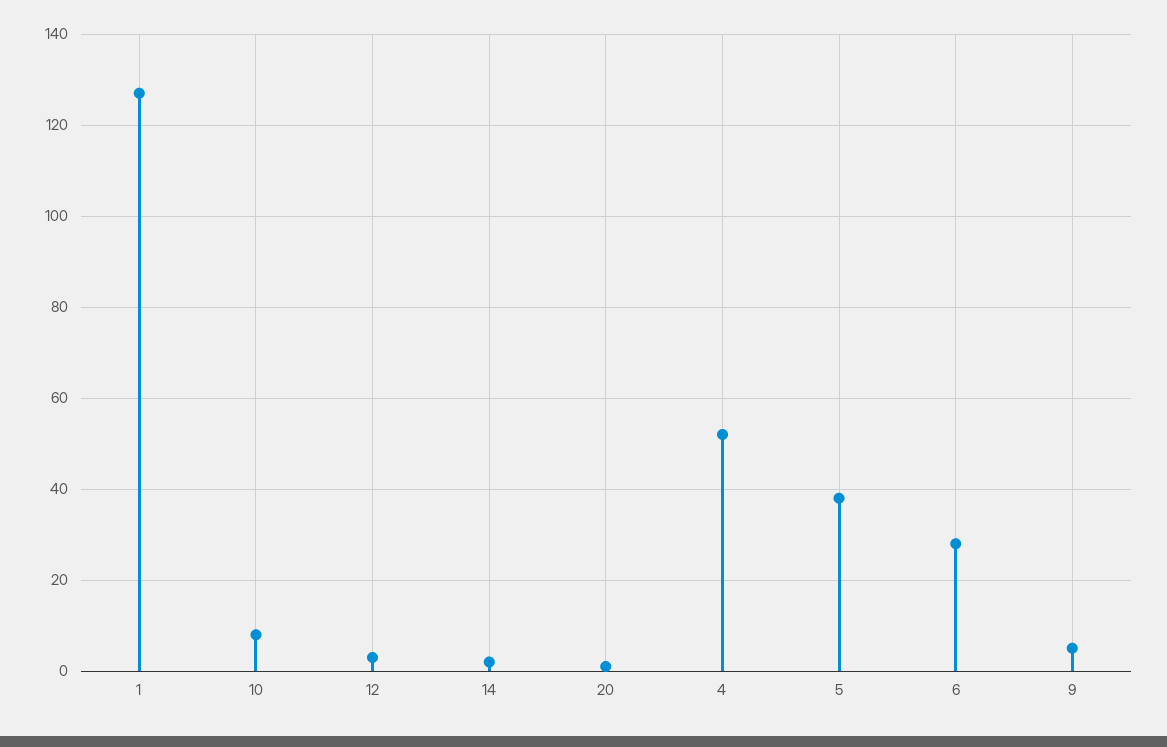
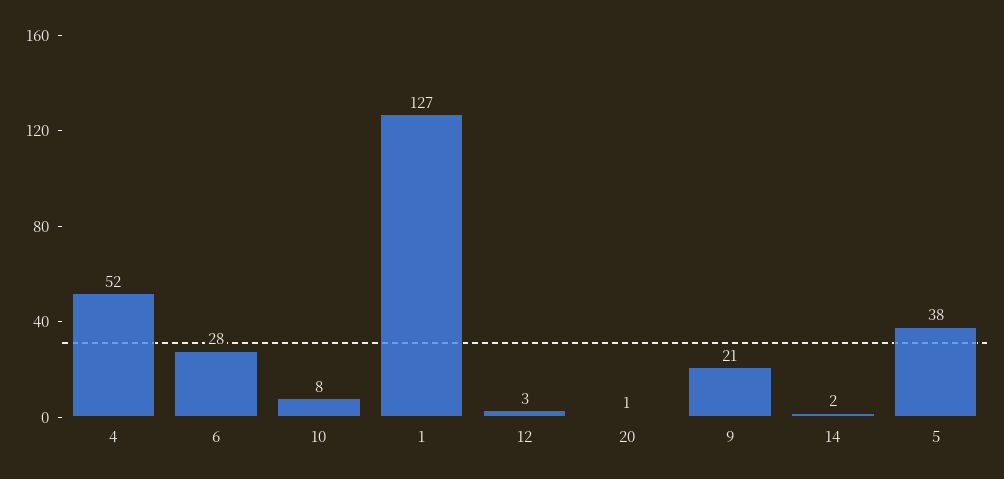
  {
    "1": 127,
    "10": 8,
    "12": 3,
    "14": 2,
    "20": 1,
    "4": 52,
    "5": 38,
    "6": 28,
-   "9": 5
+   "9": 21
  }

